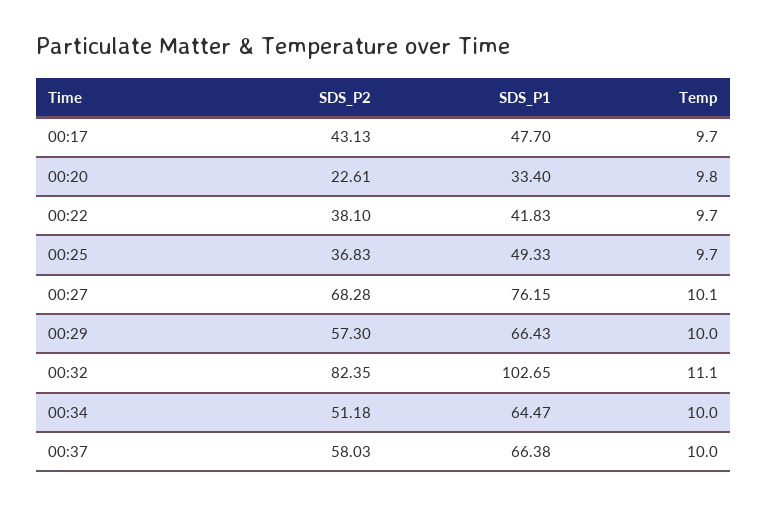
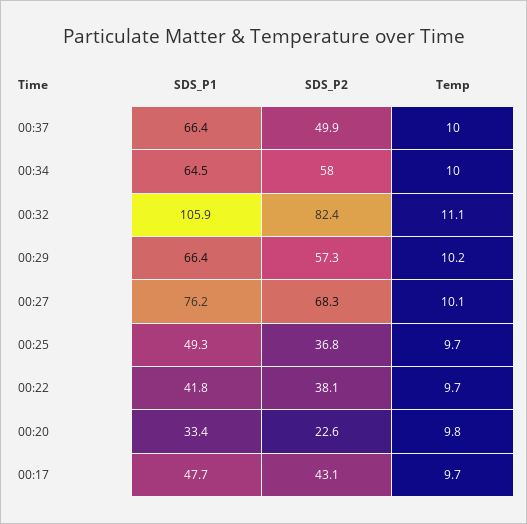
  {
    "SDS_P2": {
      "00:17": 43.13,
      "00:20": 22.61,
      "00:22": 38.1,
      "00:25": 36.83,
      "00:27": 68.28,
      "00:29": 57.3,
      "00:32": 82.35,
-     "00:34": 51.18,
+     "00:34": 58,
-     "00:37": 58.03
+     "00:37": 49.9
    },
    "SDS_P1": {
      "00:17": 47.7,
      "00:20": 33.4,
      "00:22": 41.83,
      "00:25": 49.33,
      "00:27": 76.15,
      "00:29": 66.43,
-     "00:32": 102.65,
+     "00:32": 105.9,
      "00:34": 64.47,
      "00:37": 66.38
    },
    "Temp": {
      "00:17": 9.7,
      "00:20": 9.8,
      "00:22": 9.7,
      "00:25": 9.7,
      "00:27": 10.1,
-     "00:29": 10,
+     "00:29": 10.2,
      "00:32": 11.1,
      "00:34": 10,
      "00:37": 10
    }
  }

